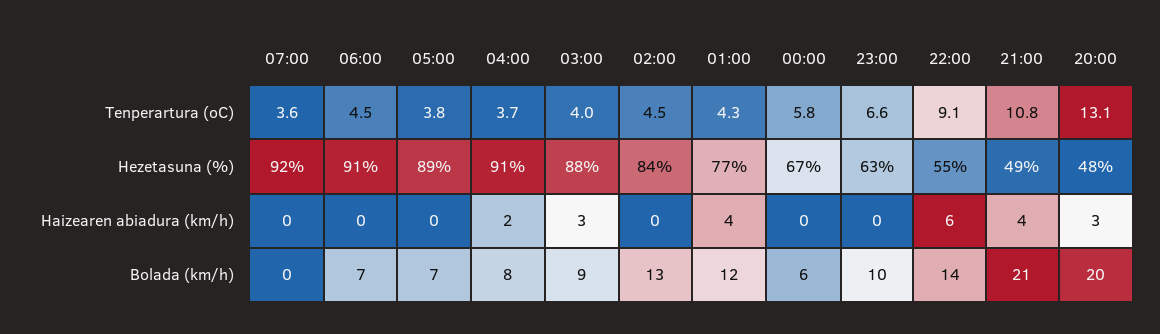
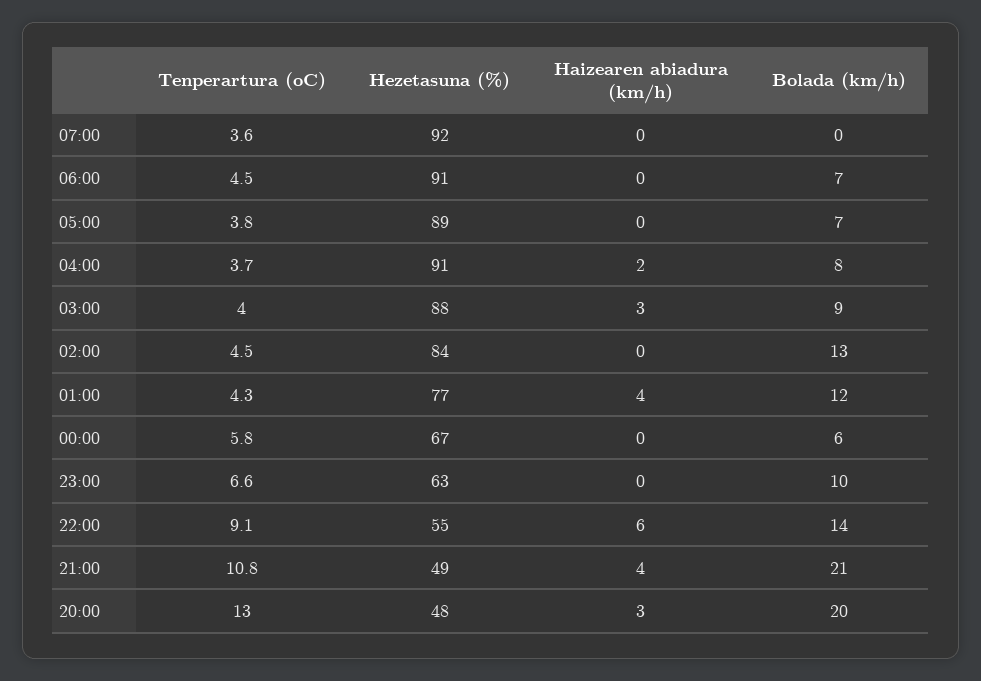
  {
    "07:00": {
      "Tenperartura (oC)": 3.6,
      "Hezetasuna (%)": 92,
      "Haizearen abiadura (km/h)": 0,
      "Bolada (km/h)": 0
    },
    "06:00": {
      "Tenperartura (oC)": 4.5,
      "Hezetasuna (%)": 91,
      "Haizearen abiadura (km/h)": 0,
      "Bolada (km/h)": 7
    },
    "05:00": {
      "Tenperartura (oC)": 3.8,
      "Hezetasuna (%)": 89,
      "Haizearen abiadura (km/h)": 0,
      "Bolada (km/h)": 7
    },
    "04:00": {
      "Tenperartura (oC)": 3.7,
      "Hezetasuna (%)": 91,
      "Haizearen abiadura (km/h)": 2,
      "Bolada (km/h)": 8
    },
    "03:00": {
      "Tenperartura (oC)": 4,
      "Hezetasuna (%)": 88,
      "Haizearen abiadura (km/h)": 3,
      "Bolada (km/h)": 9
    },
    "02:00": {
      "Tenperartura (oC)": 4.5,
      "Hezetasuna (%)": 84,
      "Haizearen abiadura (km/h)": 0,
      "Bolada (km/h)": 13
    },
    "01:00": {
      "Tenperartura (oC)": 4.3,
      "Hezetasuna (%)": 77,
      "Haizearen abiadura (km/h)": 4,
      "Bolada (km/h)": 12
    },
    "00:00": {
      "Tenperartura (oC)": 5.8,
      "Hezetasuna (%)": 67,
      "Haizearen abiadura (km/h)": 0,
      "Bolada (km/h)": 6
    },
    "23:00": {
      "Tenperartura (oC)": 6.6,
      "Hezetasuna (%)": 63,
      "Haizearen abiadura (km/h)": 0,
      "Bolada (km/h)": 10
    },
    "22:00": {
      "Tenperartura (oC)": 9.1,
      "Hezetasuna (%)": 55,
      "Haizearen abiadura (km/h)": 6,
      "Bolada (km/h)": 14
    },
    "21:00": {
      "Tenperartura (oC)": 10.8,
      "Hezetasuna (%)": 49,
      "Haizearen abiadura (km/h)": 4,
      "Bolada (km/h)": 21
    },
    "20:00": {
-     "Tenperartura (oC)": 13.1,
+     "Tenperartura (oC)": 13,
      "Hezetasuna (%)": 48,
      "Haizearen abiadura (km/h)": 3,
      "Bolada (km/h)": 20
    }
  }

